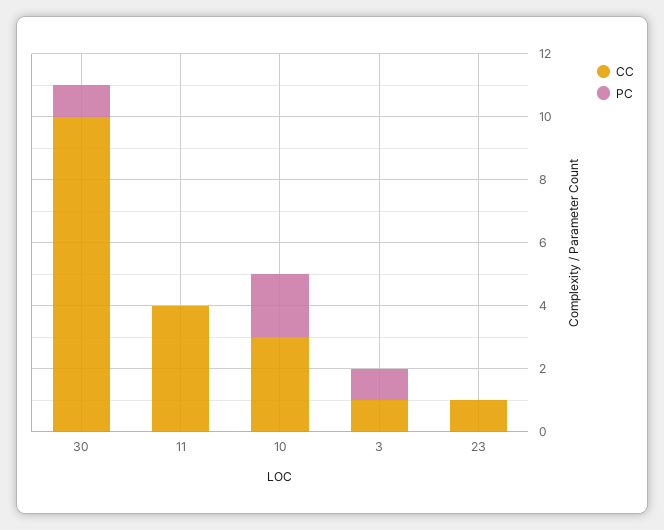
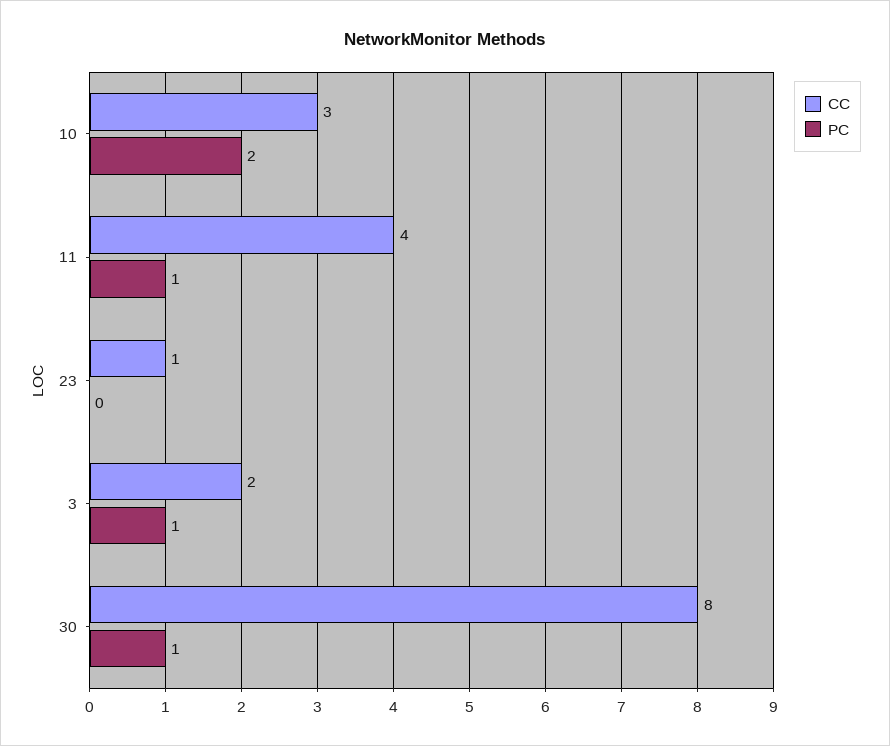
  {
    "CC": {
-     "30": 10,
+     "30": 8,
      "11": 4,
      "10": 3,
-     "3": 1,
+     "3": 2,
      "23": 1
    },
    "PC": {
      "30": 1,
-     "11": 0,
+     "11": 1,
      "10": 2,
      "3": 1,
      "23": 0
    }
  }

